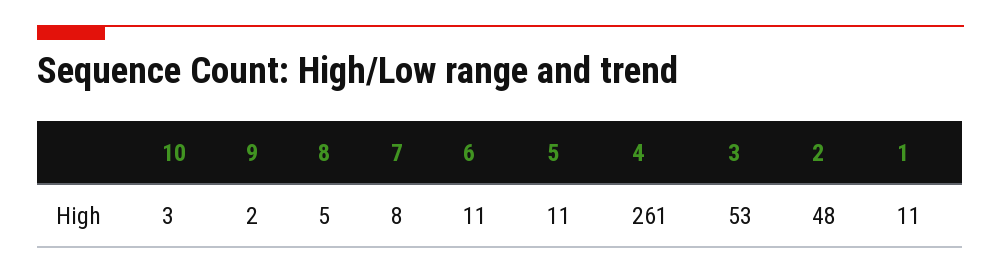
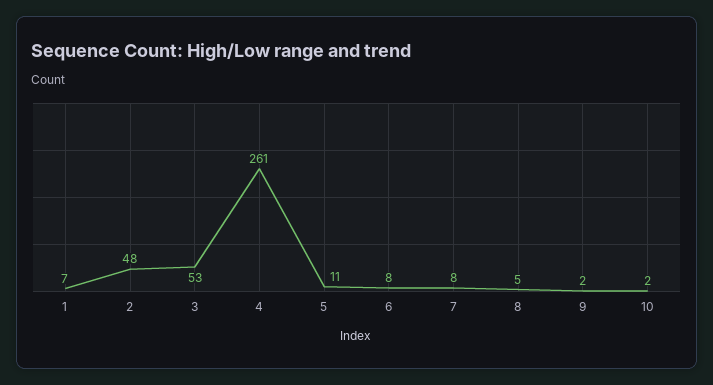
  {
-   "10": 3,
+   "10": 2,
    "9": 2,
    "8": 5,
    "7": 8,
-   "6": 11,
+   "6": 8,
    "5": 11,
    "4": 261,
    "3": 53,
    "2": 48,
-   "1": 11
+   "1": 7
  }

